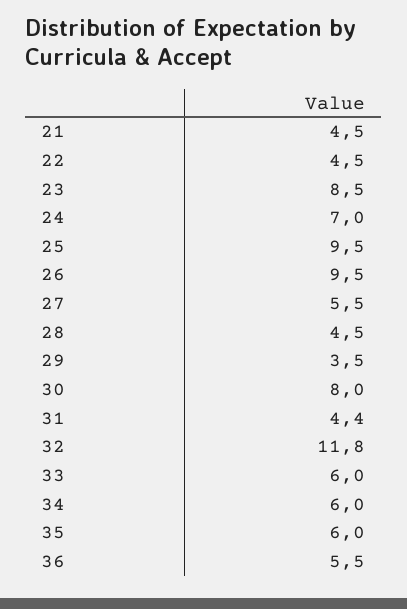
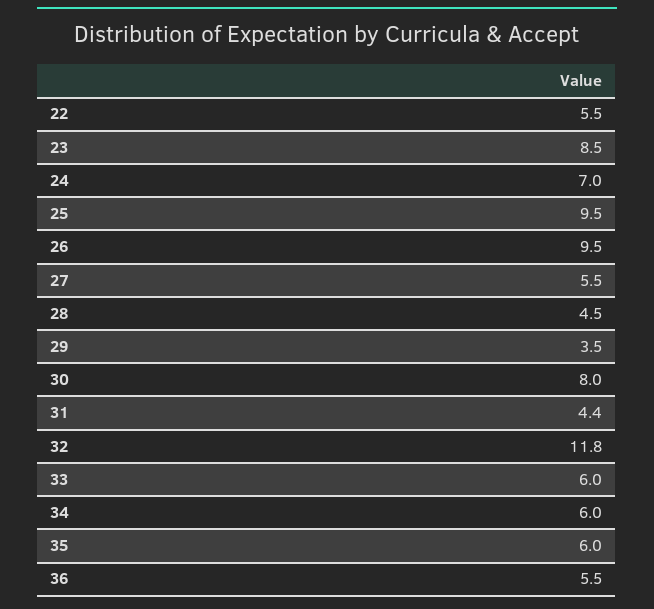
  {
-   "21": 4.5,
-   "22": 4.5,
+   "22": 5.5,
    "23": 8.5,
    "24": 7,
    "25": 9.5,
    "26": 9.5,
    "27": 5.5,
    "28": 4.5,
    "29": 3.5,
    "30": 8,
    "31": 4.4,
    "32": 11.8,
    "33": 6,
    "34": 6,
    "35": 6,
    "36": 5.5
  }

